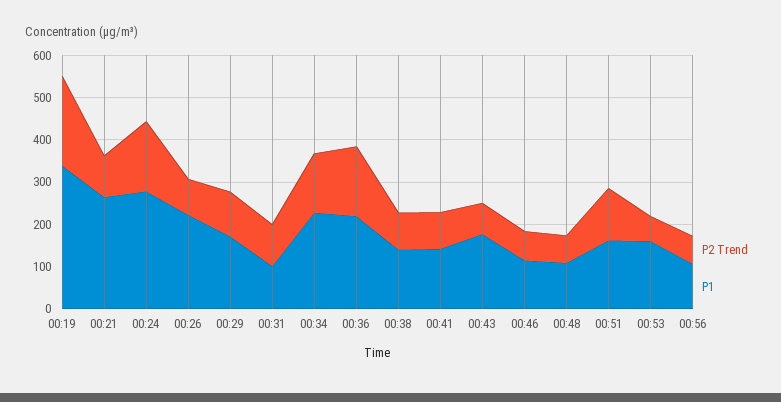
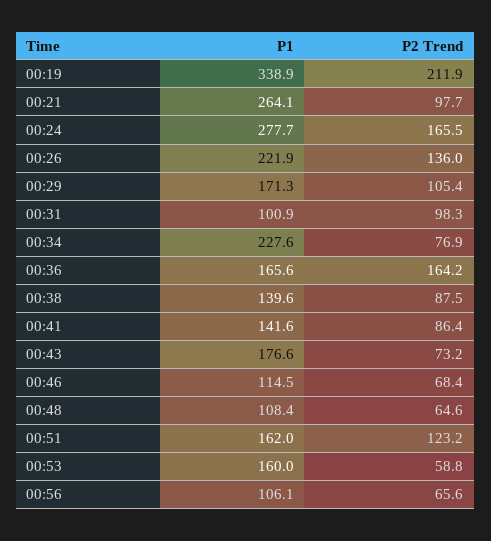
  {
    "P2 Trend": {
      "00:19": 211.9,
      "00:21": 97.7,
      "00:24": 165.5,
-     "00:26": 80,
+     "00:26": 136,
      "00:29": 105.4,
      "00:31": 98.3,
-     "00:34": 140,
+     "00:34": 76.9,
      "00:36": 164.2,
      "00:38": 87.5,
      "00:41": 86.4,
      "00:43": 73.2,
      "00:46": 68.4,
      "00:48": 64.6,
      "00:51": 123.2,
      "00:53": 58.8,
      "00:56": 65.6
    },
    "P1": {
      "00:19": 338.9,
      "00:21": 264.1,
      "00:24": 277.7,
      "00:26": 221.9,
      "00:29": 171.3,
      "00:31": 100.9,
      "00:34": 227.6,
-     "00:36": 220,
+     "00:36": 165.6,
      "00:38": 139.6,
      "00:41": 141.6,
      "00:43": 176.6,
      "00:46": 114.5,
      "00:48": 108.4,
      "00:51": 162,
      "00:53": 160,
      "00:56": 106.1
    }
  }

